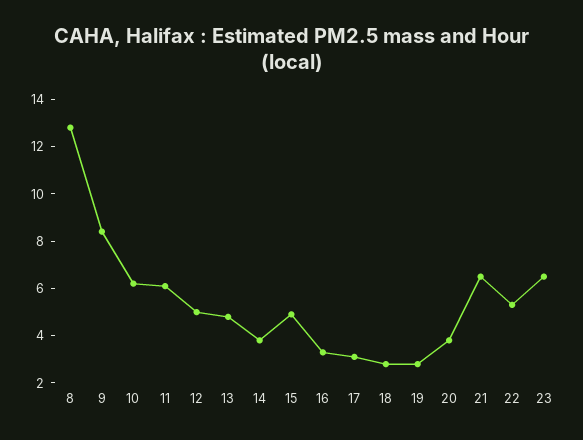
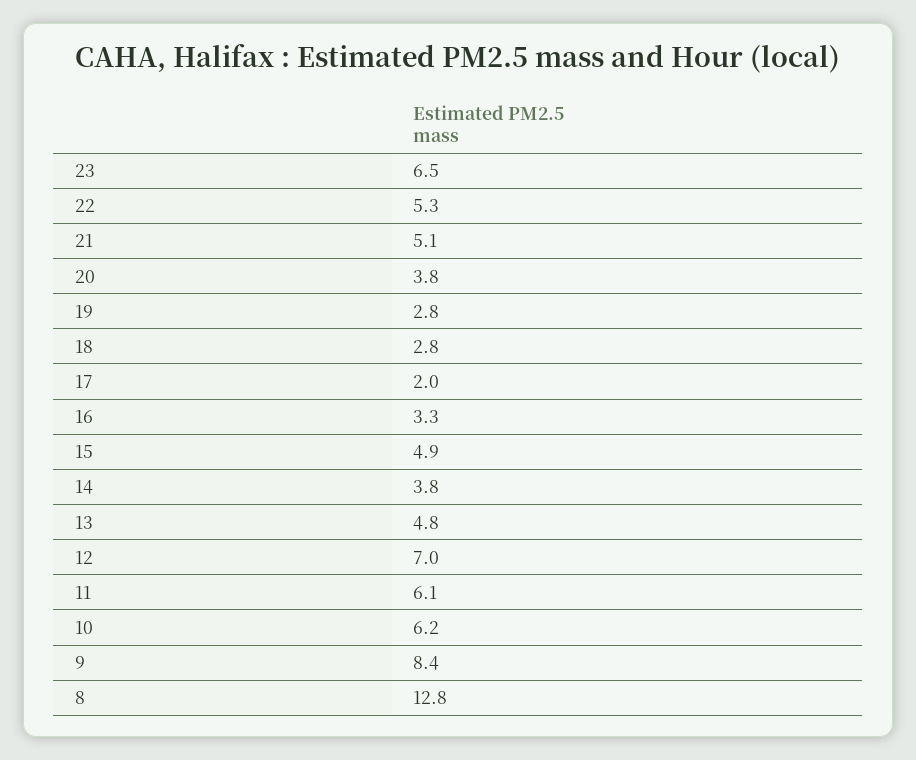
  {
    "8": 12.8,
    "9": 8.4,
    "10": 6.2,
    "11": 6.1,
-   "12": 5,
+   "12": 7,
    "13": 4.8,
    "14": 3.8,
    "15": 4.9,
    "16": 3.3,
-   "17": 3,
+   "17": 2,
    "18": 2.8,
    "19": 2.8,
    "20": 3.8,
-   "21": 6.5,
+   "21": 5.1,
    "22": 5.3,
    "23": 6.5
  }

